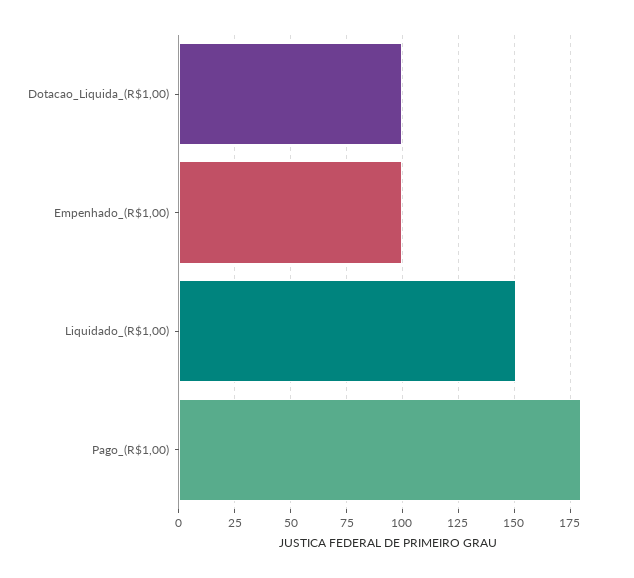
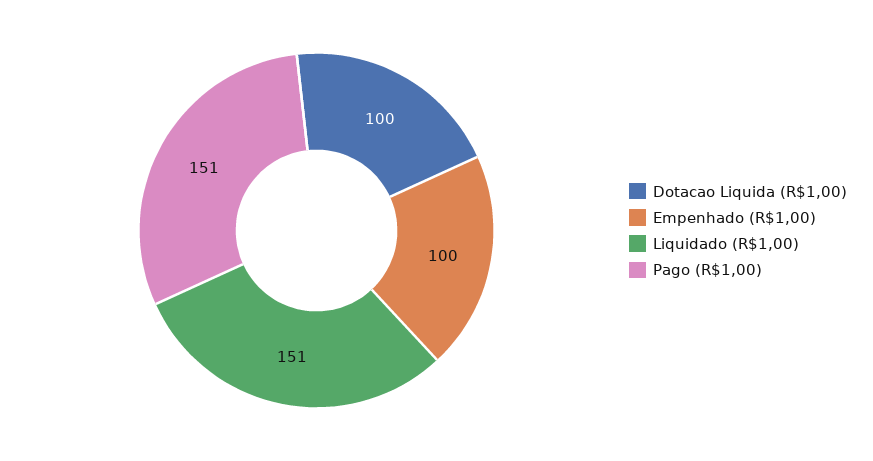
  {
    "Dotacao_Liquida_(R$1,00)": 100,
    "Empenhado_(R$1,00)": 100,
    "Liquidado_(R$1,00)": 151,
-   "Pago_(R$1,00)": 180
+   "Pago_(R$1,00)": 151
  }

